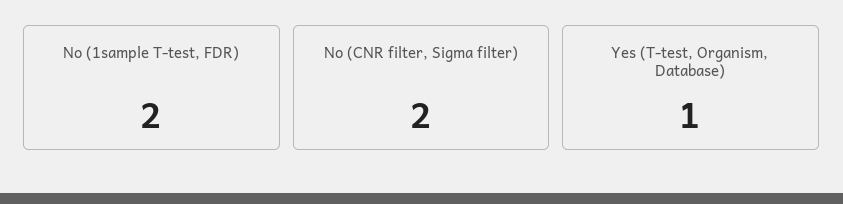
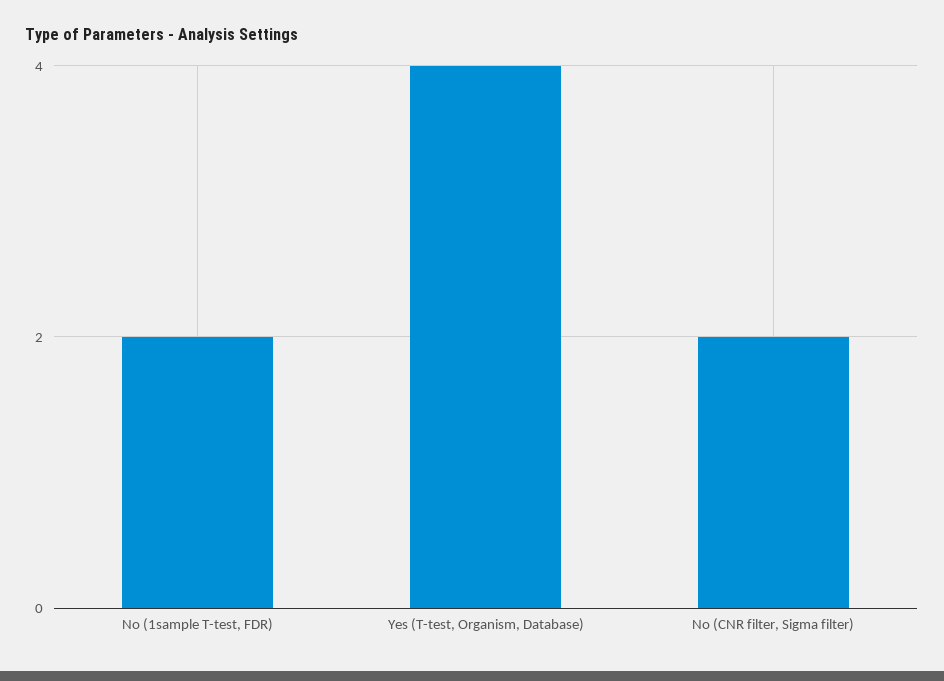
  {
    "No (1sample T-test, FDR)": 2,
    "No (CNR filter, Sigma filter)": 2,
-   "Yes (T-test, Organism, Database)": 1
+   "Yes (T-test, Organism, Database)": 4
  }

